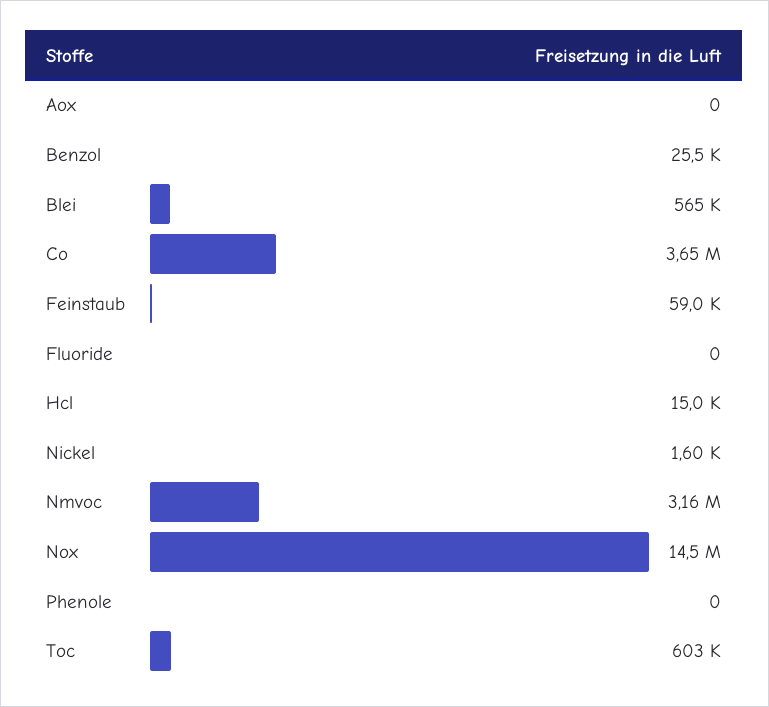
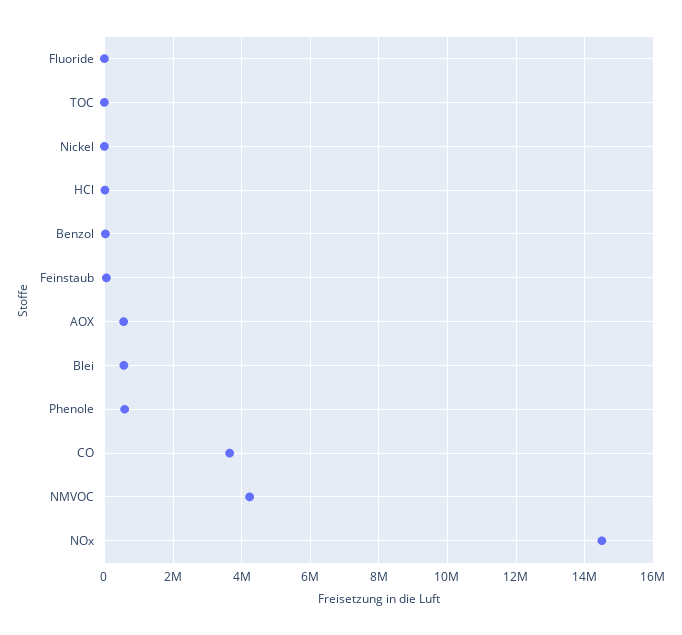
  {
-   "Aox": 0,
+   "Aox": 600000,
    "Benzol": 25500,
    "Blei": 565000,
    "Co": 3650000,
    "Feinstaub": 59000,
    "Fluoride": 0,
    "Hcl": 15000,
    "Nickel": 1600,
-   "Nmvoc": 3160000,
+   "Nmvoc": 4200000,
    "Nox": 14500000,
-   "Phenole": 0,
+   "Phenole": 600000,
-   "Toc": 603000
+   "Toc": 0
  }

